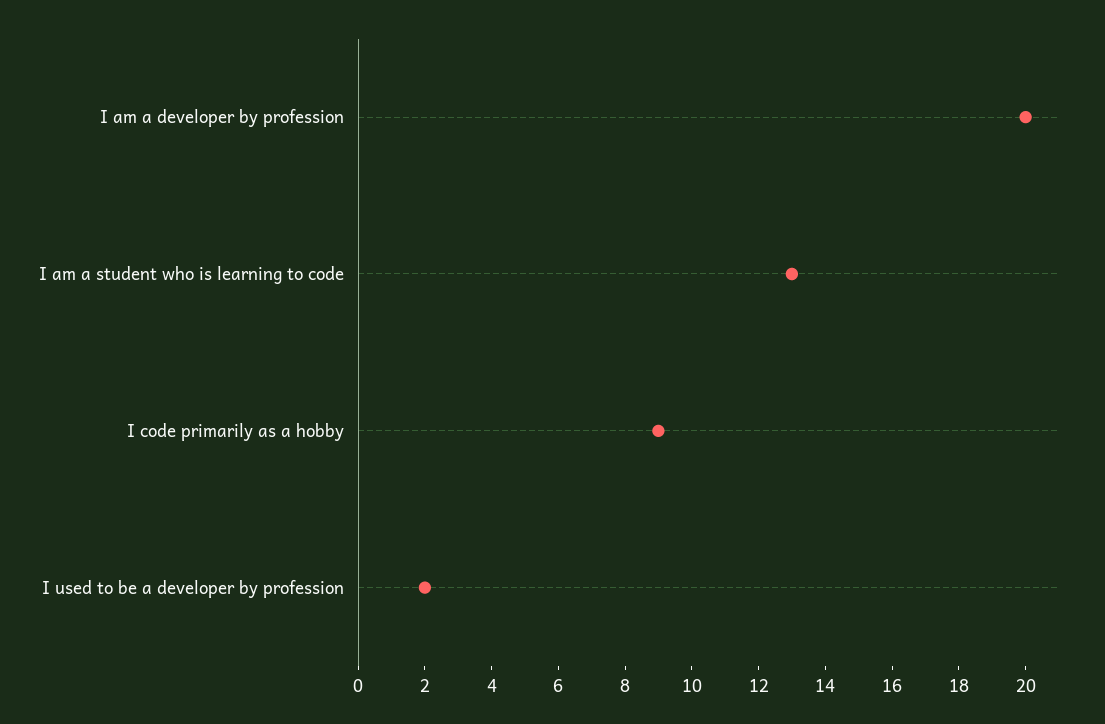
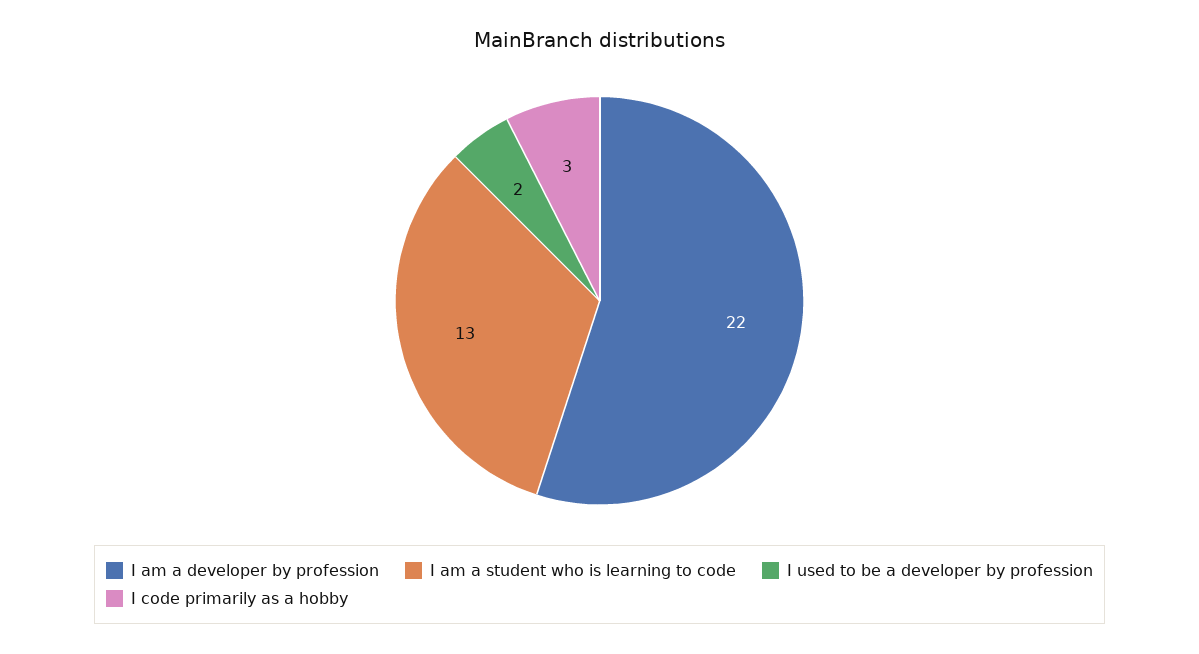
  {
-   "I am a developer by profession": 20,
+   "I am a developer by profession": 22,
    "I am a student who is learning to code": 13,
-   "I code primarily as a hobby": 9,
+   "I code primarily as a hobby": 3,
    "I used to be a developer by profession": 2
  }

